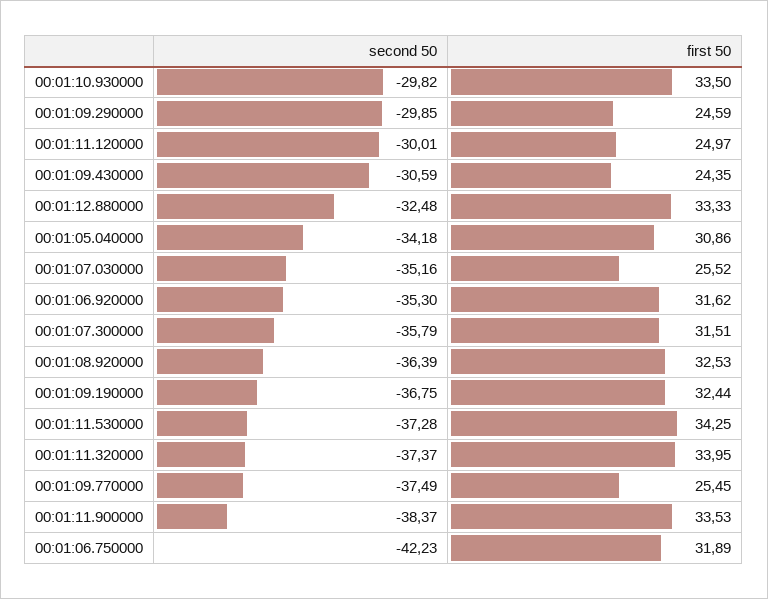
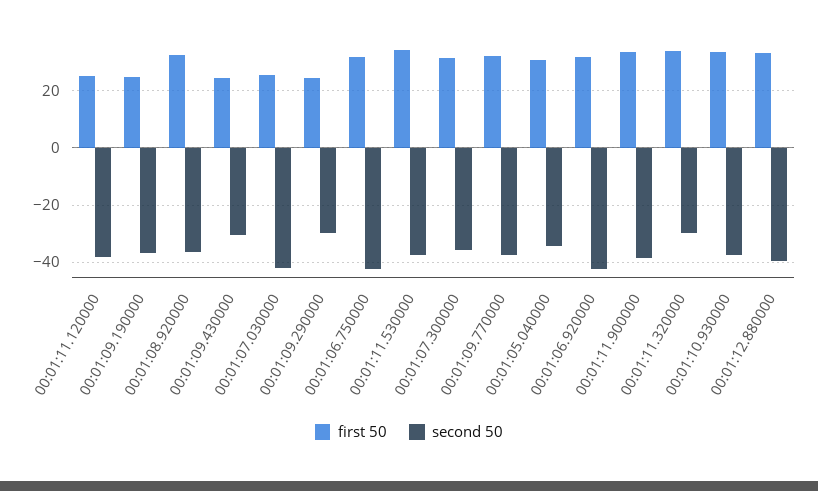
  {
    "second 50": {
-     "00:01:10.930000": -29.82,
+     "00:01:10.930000": -37.5,
      "00:01:09.290000": -29.85,
-     "00:01:11.120000": -30.01,
+     "00:01:11.120000": -37.5,
      "00:01:09.430000": -30.59,
-     "00:01:12.880000": -32.48,
+     "00:01:12.880000": -40,
      "00:01:05.040000": -34.18,
-     "00:01:07.030000": -35.16,
+     "00:01:07.030000": -42.5,
-     "00:01:06.920000": -35.3,
+     "00:01:06.920000": -42.5,
      "00:01:07.300000": -35.79,
      "00:01:08.920000": -36.39,
      "00:01:09.190000": -36.75,
      "00:01:11.530000": -37.28,
-     "00:01:11.320000": -37.37,
+     "00:01:11.320000": -30,
      "00:01:09.770000": -37.49,
      "00:01:11.900000": -38.37,
      "00:01:06.750000": -42.23
    },
    "first 50": {
      "00:01:10.930000": 33.5,
      "00:01:09.290000": 24.59,
      "00:01:11.120000": 24.97,
      "00:01:09.430000": 24.35,
      "00:01:12.880000": 33.33,
      "00:01:05.040000": 30.86,
      "00:01:07.030000": 25.52,
      "00:01:06.920000": 31.62,
      "00:01:07.300000": 31.51,
      "00:01:08.920000": 32.53,
-     "00:01:09.190000": 32.44,
+     "00:01:09.190000": 25,
      "00:01:11.530000": 34.25,
      "00:01:11.320000": 33.95,
-     "00:01:09.770000": 25.45,
+     "00:01:09.770000": 32.5,
      "00:01:11.900000": 33.53,
      "00:01:06.750000": 31.89
    }
  }

